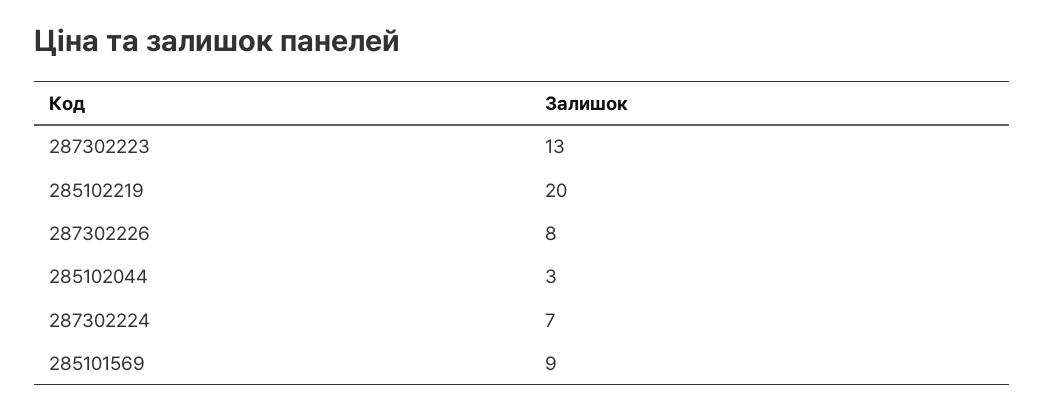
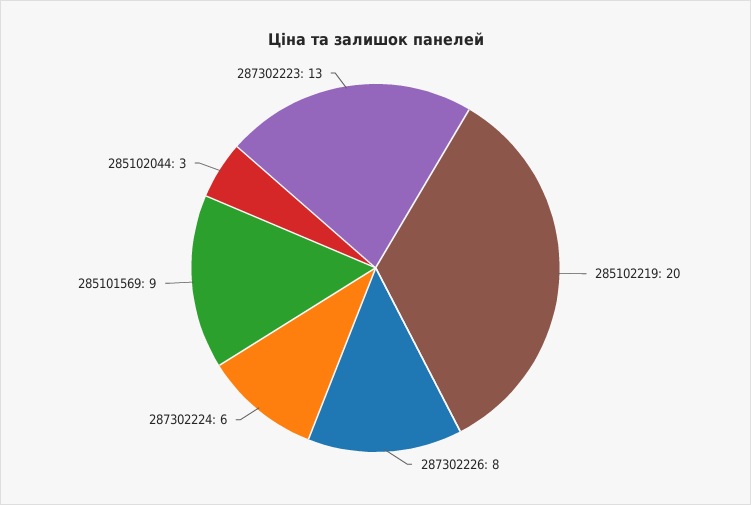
  {
    "287302223": 13,
    "285102219": 20,
    "287302226": 8,
    "285102044": 3,
-   "287302224": 7,
+   "287302224": 6,
    "285101569": 9
  }

